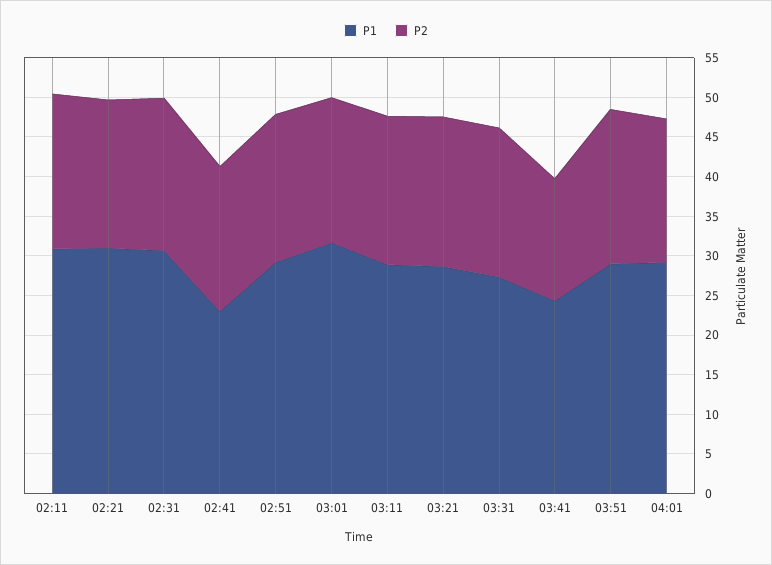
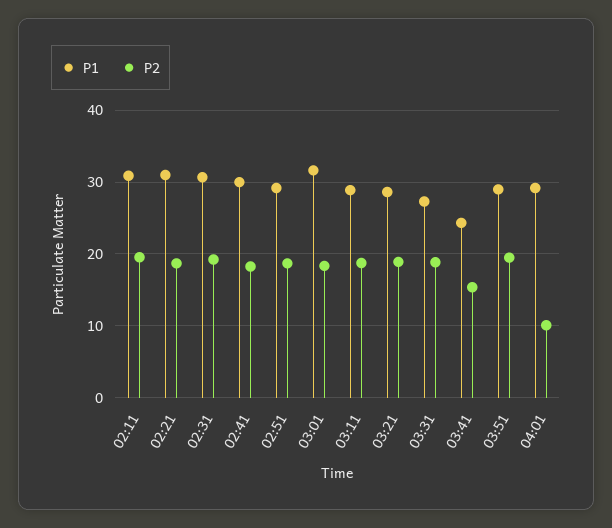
  {
    "P1": {
      "02:11": 31,
      "02:21": 31,
      "02:31": 31,
-     "02:41": 22.5,
+     "02:41": 30,
      "02:51": 29,
      "03:01": 32,
      "03:11": 29,
      "03:21": 29,
      "03:31": 27,
      "03:41": 24,
      "03:51": 29,
      "04:01": 29
    },
    "P2": {
      "02:11": 20,
      "02:21": 19,
      "02:31": 19,
      "02:41": 18,
      "02:51": 19,
      "03:01": 18,
      "03:11": 19,
      "03:21": 19,
      "03:31": 19,
      "03:41": 15,
      "03:51": 20,
-     "04:01": 17.5
+     "04:01": 10
    }
  }

